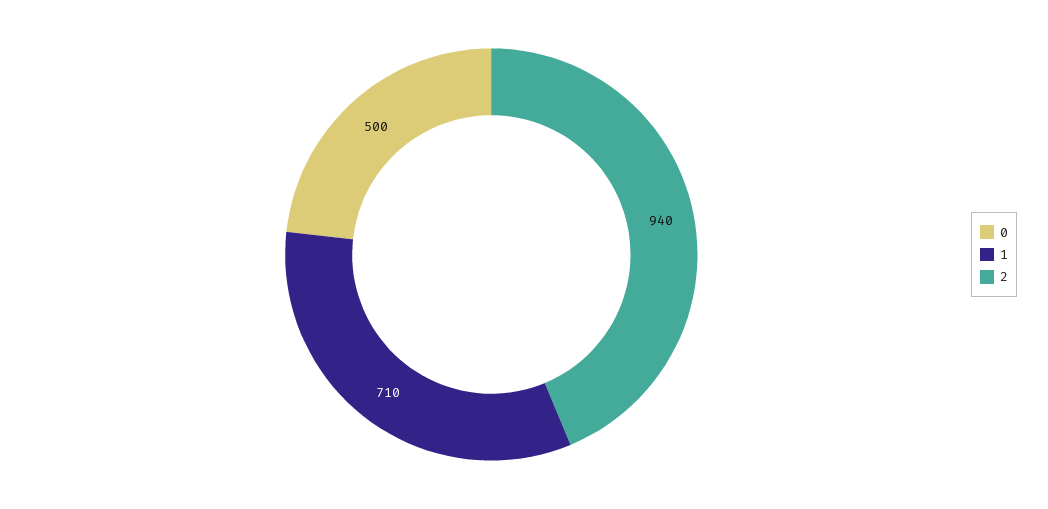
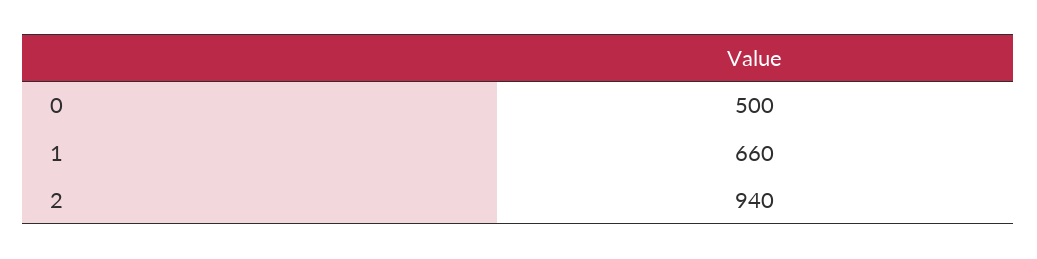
  {
    "0": 500,
-   "1": 710,
+   "1": 660,
    "2": 940
  }

